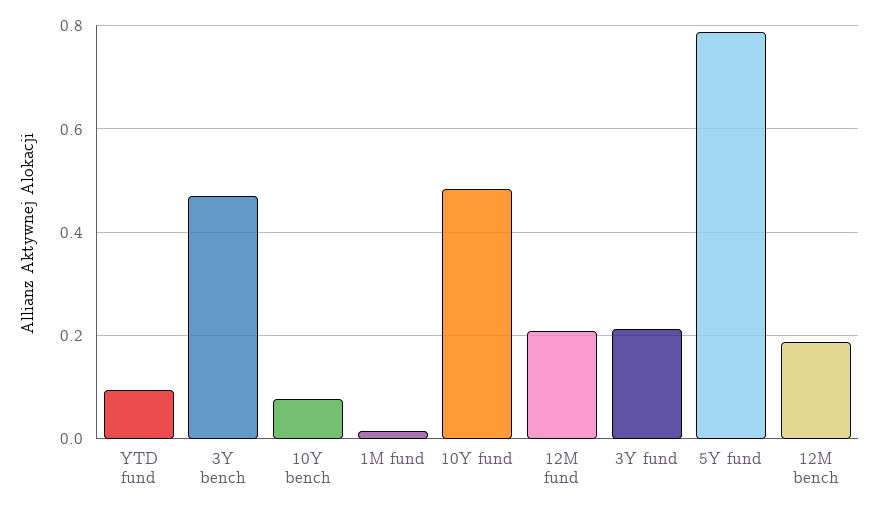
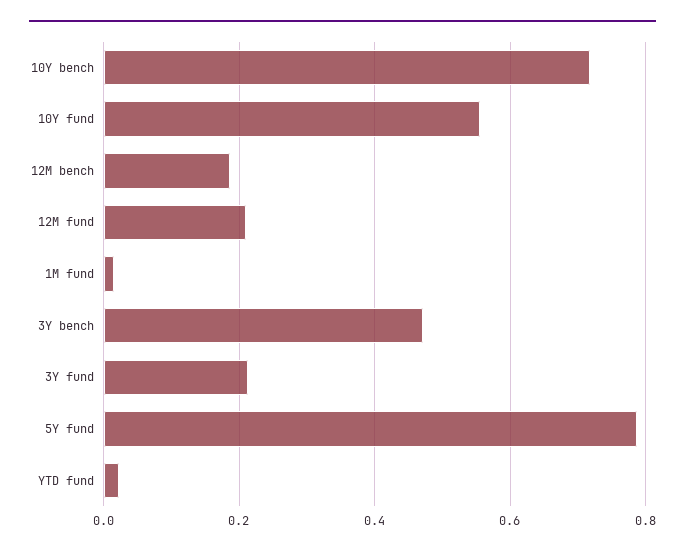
  {
-   "YTD fund": 0.1,
+   "YTD fund": 0.02,
    "3Y bench": 0.48,
-   "10Y bench": 0.08,
+   "10Y bench": 0.72,
    "1M fund": 0.02,
-   "10Y fund": 0.48,
+   "10Y fund": 0.56,
    "12M fund": 0.2,
    "3Y fund": 0.22,
    "5Y fund": 0.78,
    "12M bench": 0.18
  }

